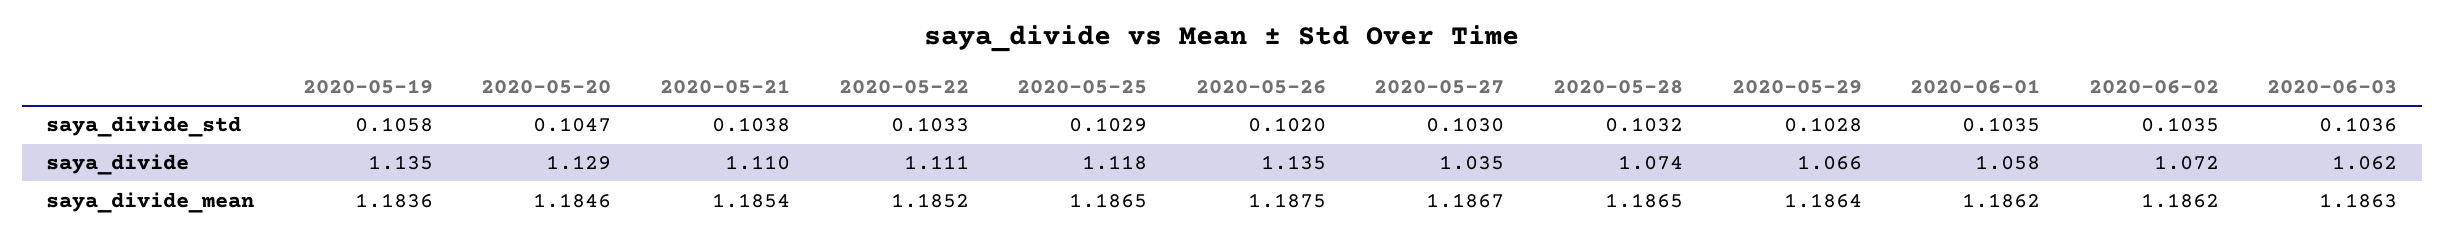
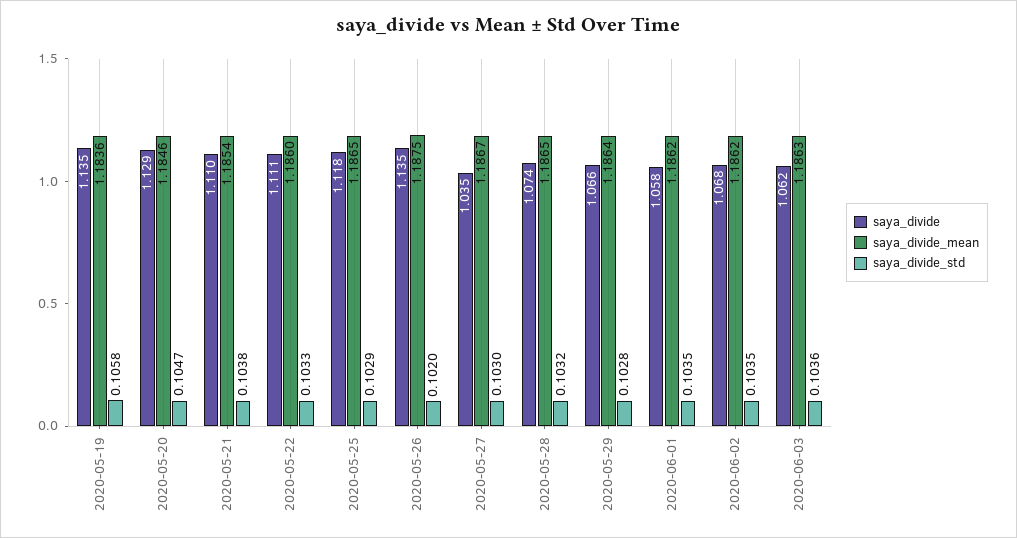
  {
    "saya_divide_std": {
      "2020-05-19": 0.1058,
      "2020-05-20": 0.1047,
      "2020-05-21": 0.1038,
      "2020-05-22": 0.1033,
      "2020-05-25": 0.1029,
      "2020-05-26": 0.102,
      "2020-05-27": 0.103,
      "2020-05-28": 0.1032,
      "2020-05-29": 0.1028,
      "2020-06-01": 0.1035,
      "2020-06-02": 0.1035,
      "2020-06-03": 0.1036
    },
    "saya_divide": {
      "2020-05-19": 1.135,
      "2020-05-20": 1.129,
      "2020-05-21": 1.11,
      "2020-05-22": 1.111,
      "2020-05-25": 1.118,
      "2020-05-26": 1.135,
      "2020-05-27": 1.035,
      "2020-05-28": 1.074,
      "2020-05-29": 1.066,
      "2020-06-01": 1.058,
-     "2020-06-02": 1.072,
+     "2020-06-02": 1.068,
      "2020-06-03": 1.062
    },
    "saya_divide_mean": {
      "2020-05-19": 1.1836,
      "2020-05-20": 1.1846,
      "2020-05-21": 1.1854,
-     "2020-05-22": 1.1852,
+     "2020-05-22": 1.186,
      "2020-05-25": 1.1865,
      "2020-05-26": 1.1875,
      "2020-05-27": 1.1867,
      "2020-05-28": 1.1865,
      "2020-05-29": 1.1864,
      "2020-06-01": 1.1862,
      "2020-06-02": 1.1862,
      "2020-06-03": 1.1863
    }
  }

